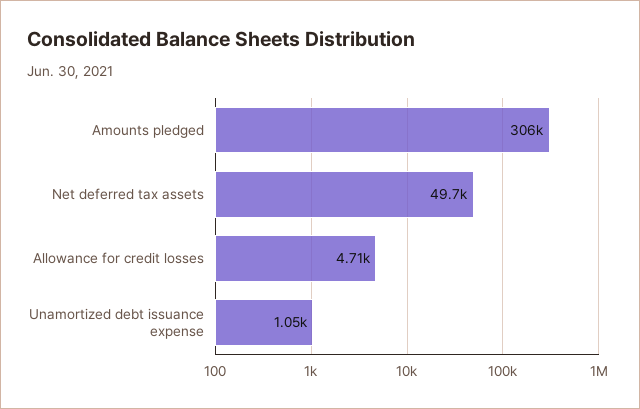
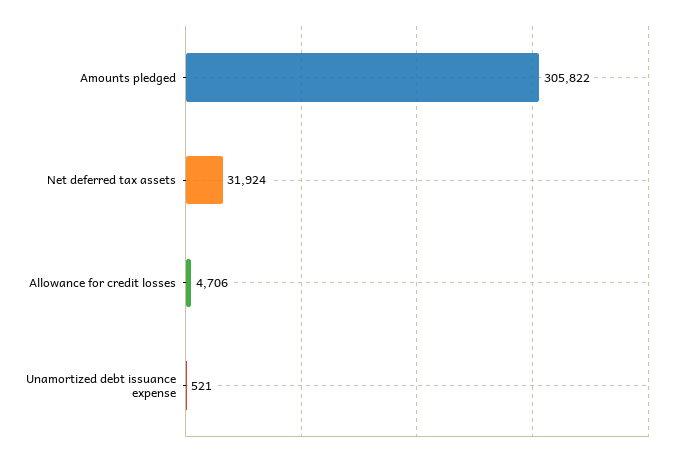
  {
    "Amounts pledged": 305822,
-   "Net deferred tax assets": 49700,
+   "Net deferred tax assets": 31924,
    "Allowance for credit losses": 4706,
-   "Unamortized debt issuance expense": 1050
+   "Unamortized debt issuance expense": 521
  }

